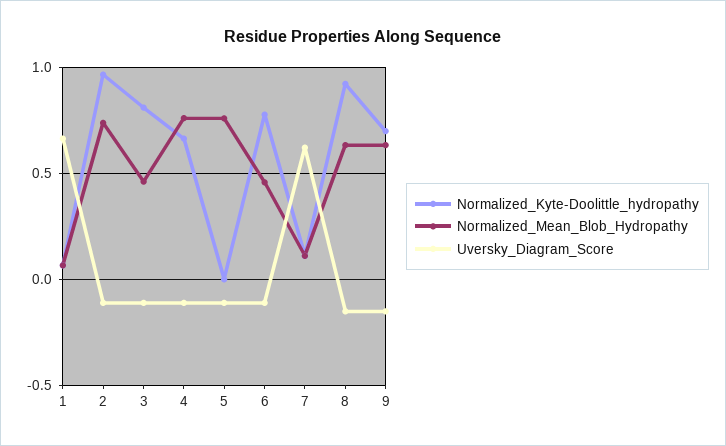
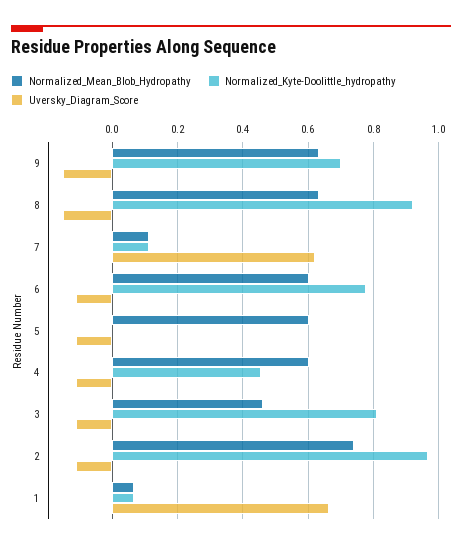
  {
    "Normalized_Kyte-Doolittle_hydropathy": {
      "1": 0.06,
      "2": 0.96,
      "3": 0.82,
-     "4": 0.65,
+     "4": 0.46,
      "5": 0,
      "6": 0.78,
      "7": 0.12,
      "8": 0.92,
      "9": 0.7
    },
    "Normalized_Mean_Blob_Hydropathy": {
      "1": 0.06,
      "2": 0.74,
      "3": 0.46,
-     "4": 0.75,
+     "4": 0.6,
-     "5": 0.75,
+     "5": 0.6,
-     "6": 0.45,
+     "6": 0.6,
      "7": 0.12,
      "8": 0.64,
      "9": 0.64
    },
    "Uversky_Diagram_Score": {
      "1": 0.66,
      "2": -0.12,
      "3": -0.12,
      "4": -0.12,
      "5": -0.12,
      "6": -0.12,
      "7": 0.62,
      "8": -0.16,
      "9": -0.16
    }
  }

